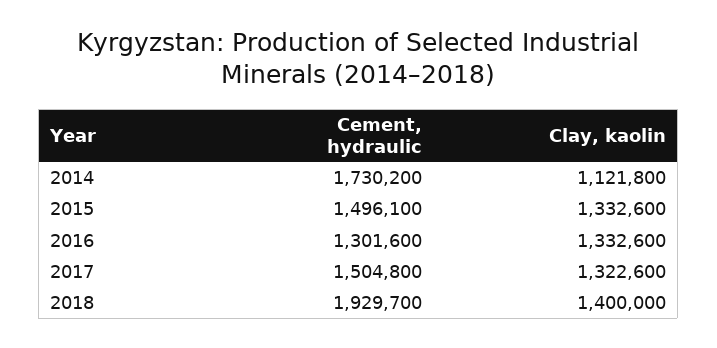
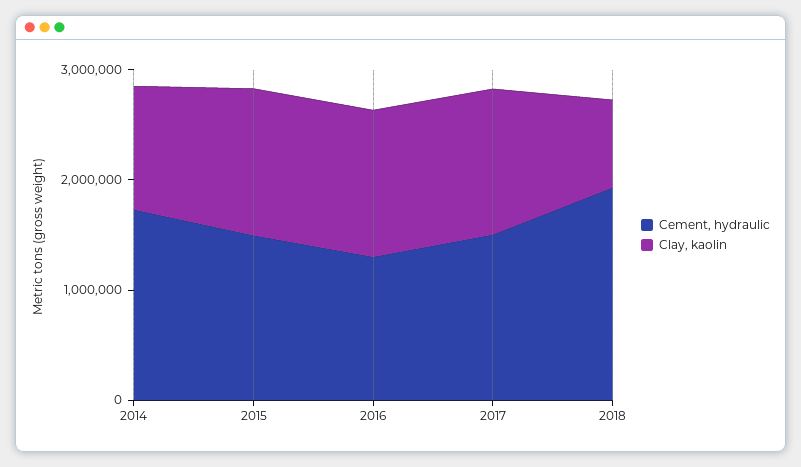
  {
    "Cement, hydraulic": {
      "2014": 1730200,
      "2015": 1496100,
      "2016": 1301600,
      "2017": 1504800,
      "2018": 1929700
    },
    "Clay, kaolin": {
      "2014": 1121800,
      "2015": 1332600,
      "2016": 1332600,
      "2017": 1322600,
-     "2018": 1400000
+     "2018": 800000
    }
  }

